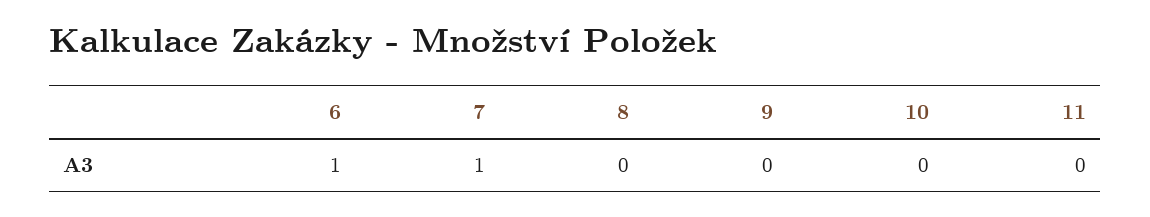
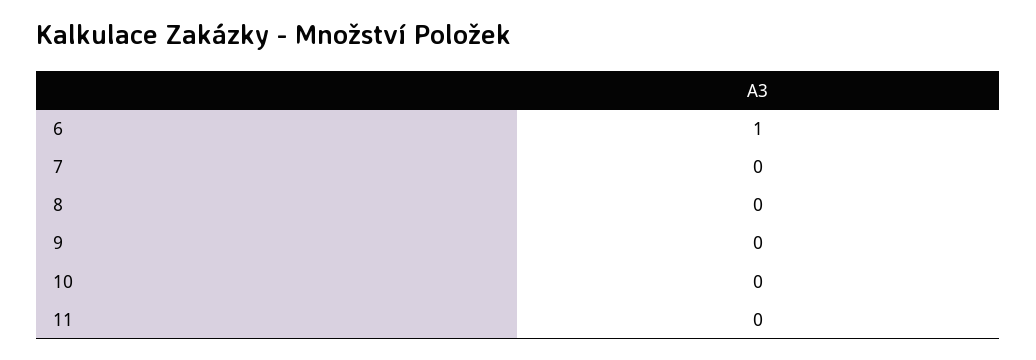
  {
    "6": 1,
-   "7": 1,
+   "7": 0,
    "8": 0,
    "9": 0,
    "10": 0,
    "11": 0
  }

